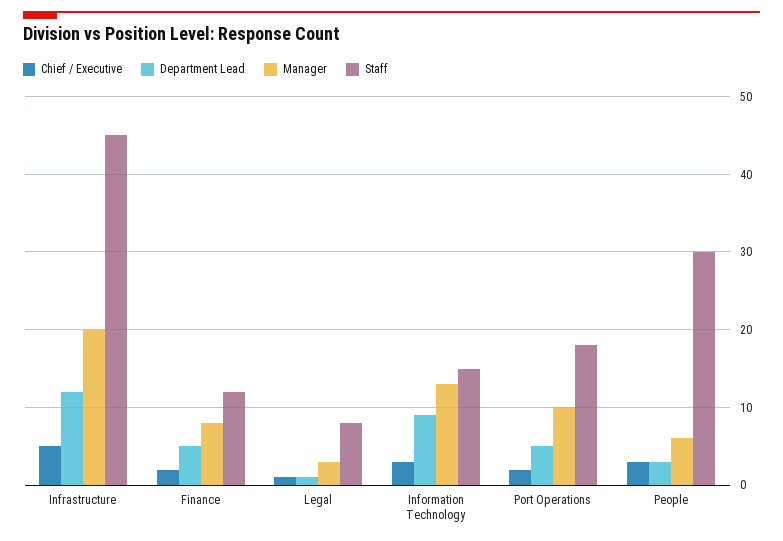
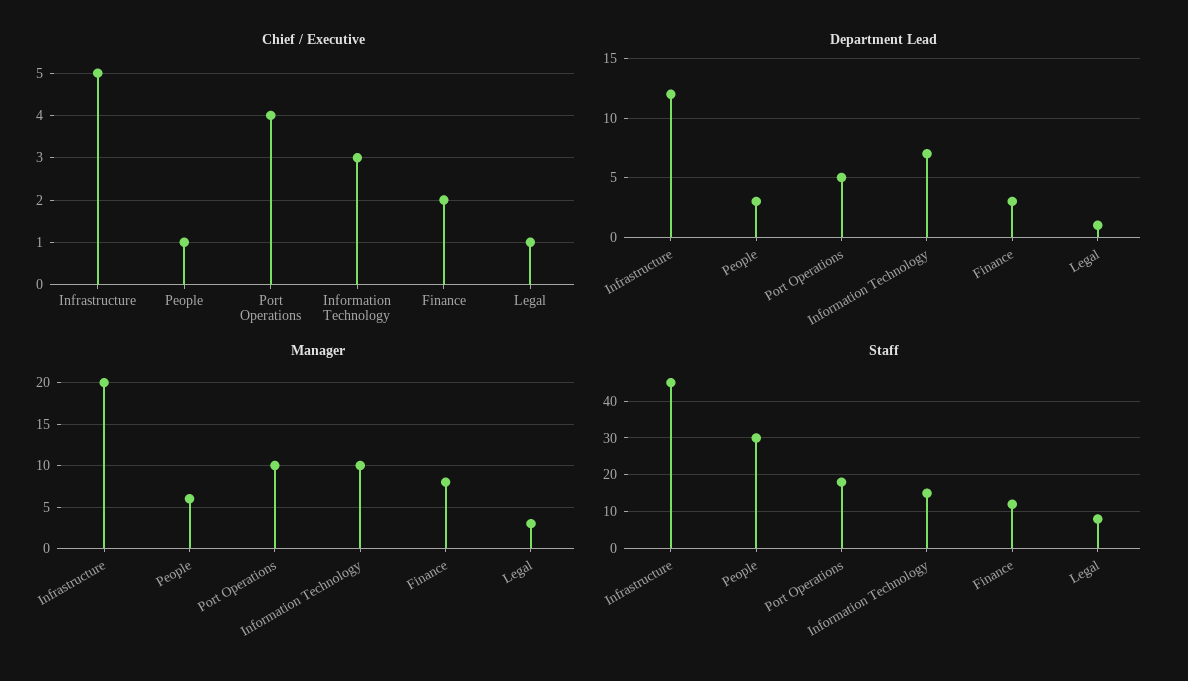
  {
    "Chief / Executive": {
      "Infrastructure": 5,
      "Finance": 2,
      "Legal": 1,
      "Information Technology": 3,
-     "Port Operations": 2,
+     "Port Operations": 4,
-     "People": 3
+     "People": 1
    },
    "Department Lead": {
      "Infrastructure": 12,
-     "Finance": 5,
+     "Finance": 3,
      "Legal": 1,
-     "Information Technology": 9,
+     "Information Technology": 7,
      "Port Operations": 5,
      "People": 3
    },
    "Manager": {
      "Infrastructure": 20,
      "Finance": 8,
      "Legal": 3,
-     "Information Technology": 13,
+     "Information Technology": 10,
      "Port Operations": 10,
      "People": 6
    },
    "Staff": {
      "Infrastructure": 45,
      "Finance": 12,
      "Legal": 8,
      "Information Technology": 15,
      "Port Operations": 18,
      "People": 30
    }
  }

